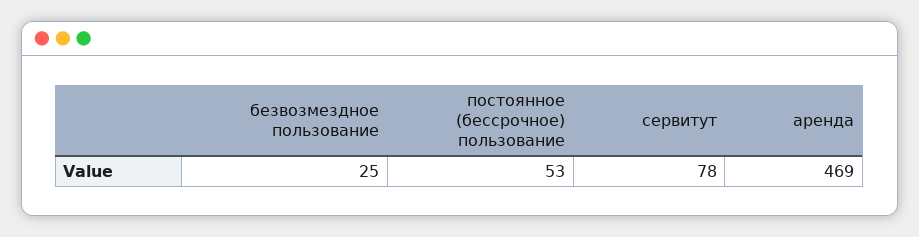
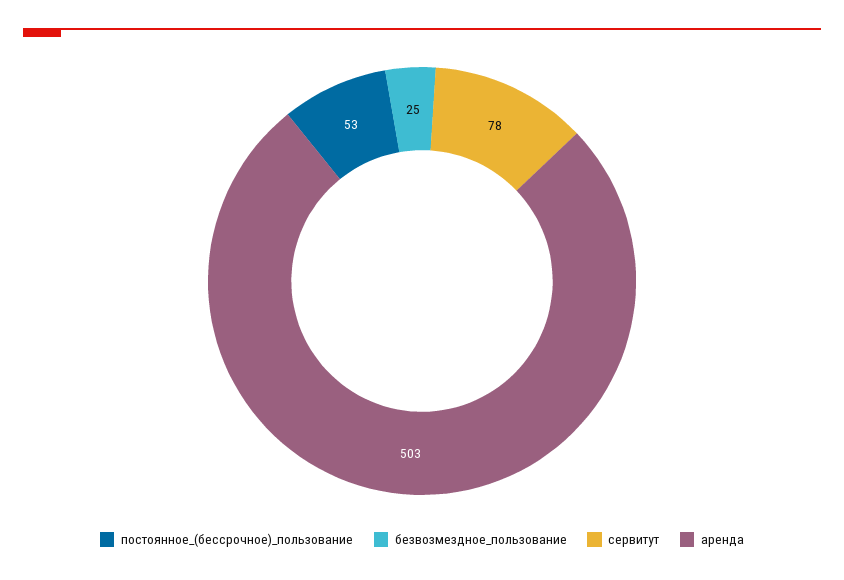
  {
    "безвозмездное пользование": 25,
    "постоянное (бессрочное) пользование": 53,
    "сервитут": 78,
-   "аренда": 469
+   "аренда": 503
  }

